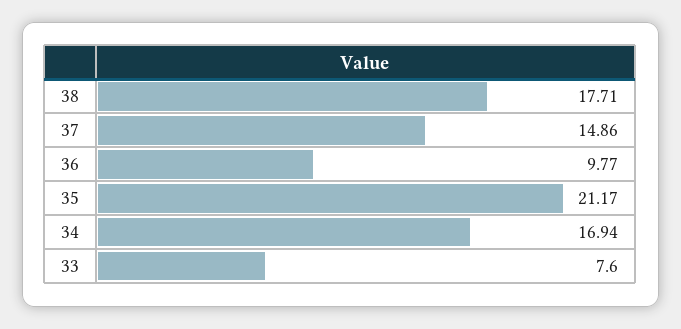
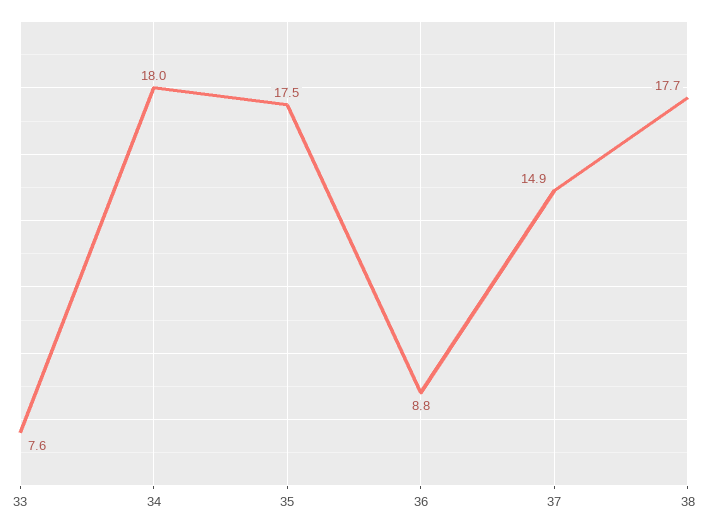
  {
    "38": 17.71,
    "37": 14.86,
-   "36": 9.77,
+   "36": 8.8,
-   "35": 21.17,
+   "35": 17.5,
-   "34": 16.94,
+   "34": 18,
    "33": 7.6
  }

